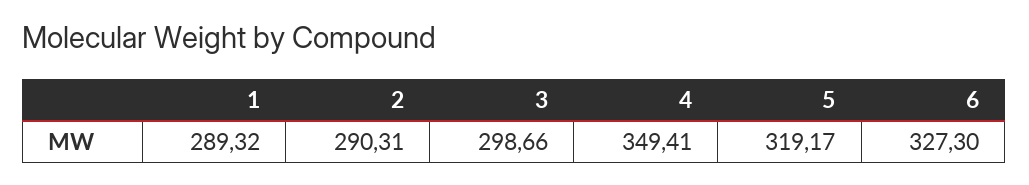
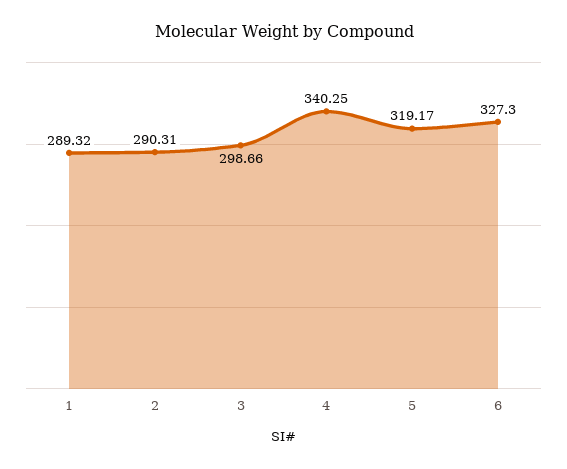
  {
    "1": 289.32,
    "2": 290.31,
    "3": 298.66,
-   "4": 349.41,
+   "4": 340.25,
    "5": 319.17,
    "6": 327.3
  }

